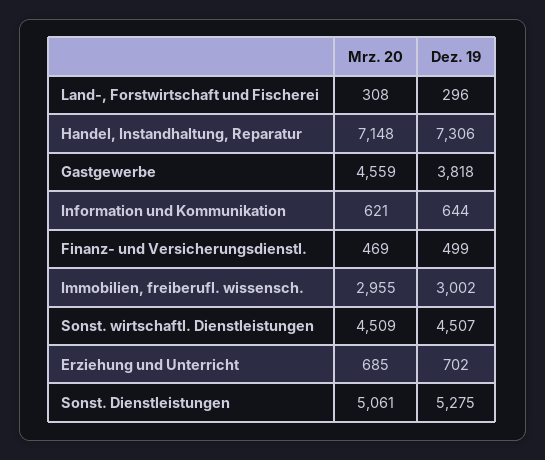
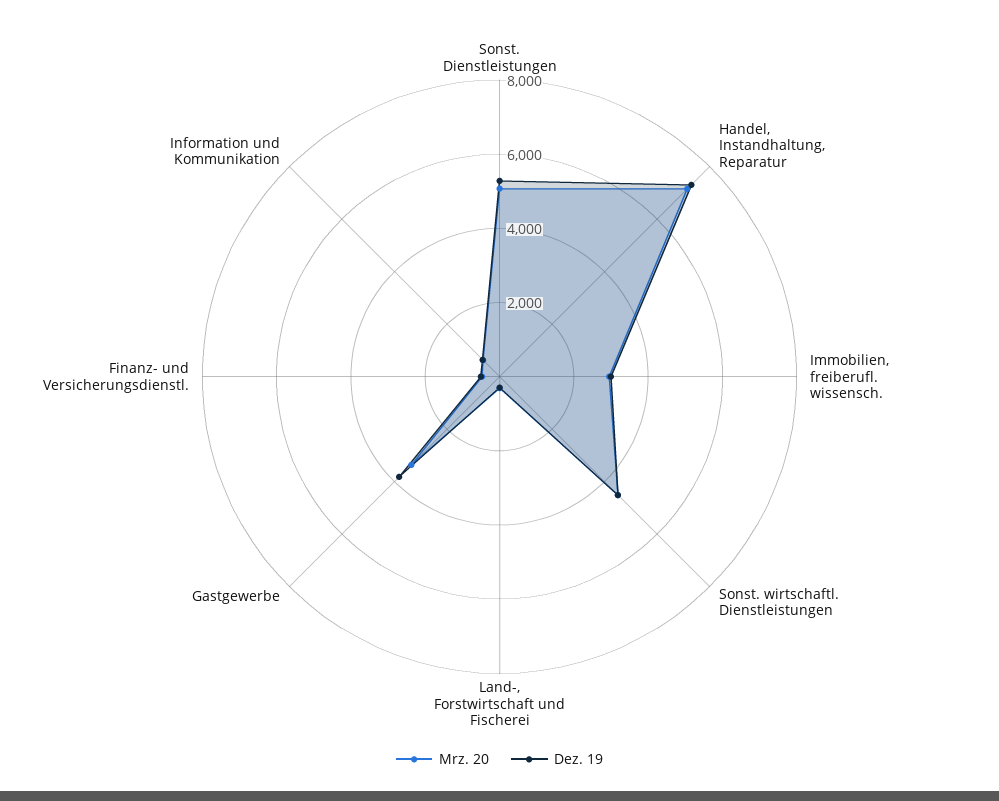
  {
    "Mrz. 20": {
      "Land-, Forstwirtschaft und Fischerei": 308,
      "Handel, Instandhaltung, Reparatur": 7148,
-     "Gastgewerbe": 4559,
+     "Gastgewerbe": 3500,
      "Information und Kommunikation": 621,
      "Finanz- und Versicherungsdienstl.": 469,
      "Immobilien, freiberufl. wissensch.": 2955,
      "Sonst. wirtschaftl. Dienstleistungen": 4509,
-     "Erziehung und Unterricht": 685,
      "Sonst. Dienstleistungen": 5061
    },
    "Dez. 19": {
      "Land-, Forstwirtschaft und Fischerei": 296,
      "Handel, Instandhaltung, Reparatur": 7306,
      "Gastgewerbe": 3818,
      "Information und Kommunikation": 644,
      "Finanz- und Versicherungsdienstl.": 499,
      "Immobilien, freiberufl. wissensch.": 3002,
      "Sonst. wirtschaftl. Dienstleistungen": 4507,
-     "Erziehung und Unterricht": 702,
      "Sonst. Dienstleistungen": 5275
    }
  }

